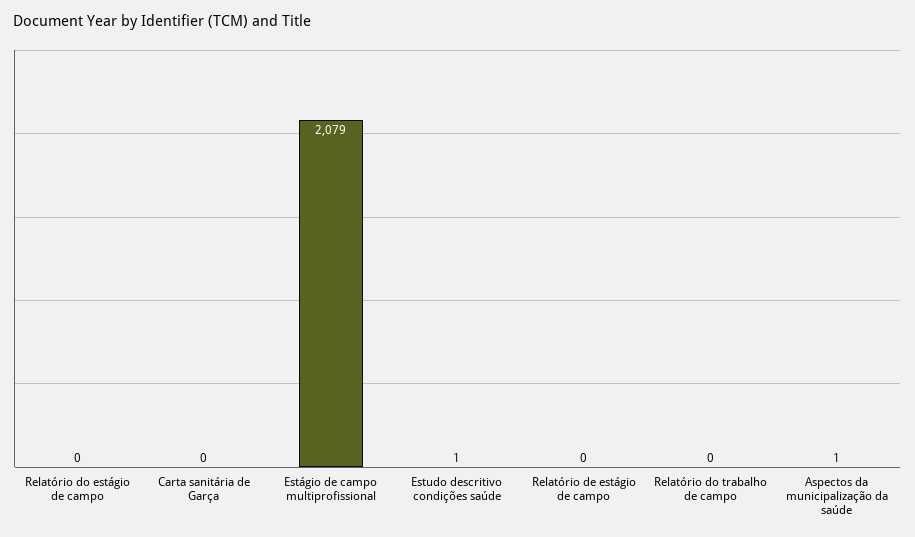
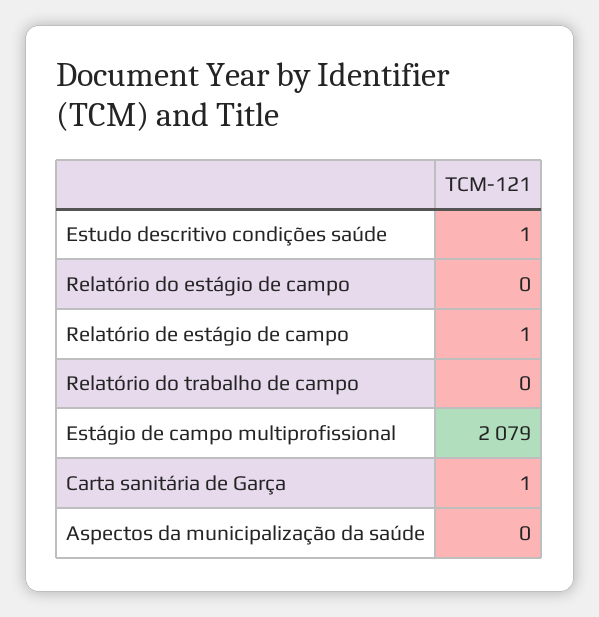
  {
    "Relatório do estágio de campo": 0,
-   "Carta sanitária de Garça": 0,
+   "Carta sanitária de Garça": 1,
    "Estágio de campo multiprofissional": 2079,
    "Estudo descritivo condições saúde": 1,
-   "Relatório de estágio de campo": 0,
+   "Relatório de estágio de campo": 1,
    "Relatório do trabalho de campo": 0,
-   "Aspectos da municipalização da saúde": 1
+   "Aspectos da municipalização da saúde": 0
  }

